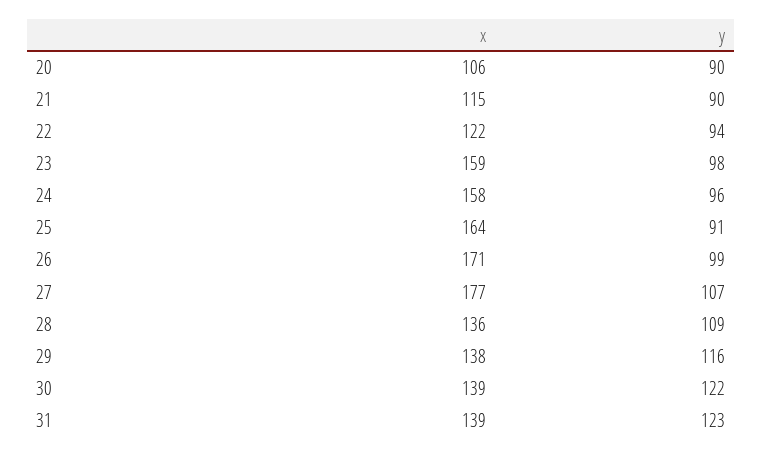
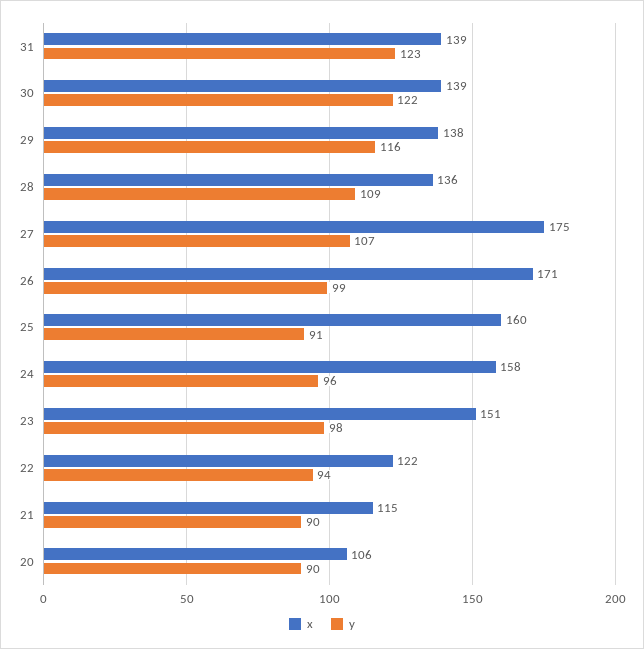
  {
    "x": {
      "20": 106,
      "21": 115,
      "22": 122,
-     "23": 159,
+     "23": 151,
      "24": 158,
-     "25": 164,
+     "25": 160,
      "26": 171,
-     "27": 177,
+     "27": 175,
      "28": 136,
      "29": 138,
      "30": 139,
      "31": 139
    },
    "y": {
      "20": 90,
      "21": 90,
      "22": 94,
      "23": 98,
      "24": 96,
      "25": 91,
      "26": 99,
      "27": 107,
      "28": 109,
      "29": 116,
      "30": 122,
      "31": 123
    }
  }

